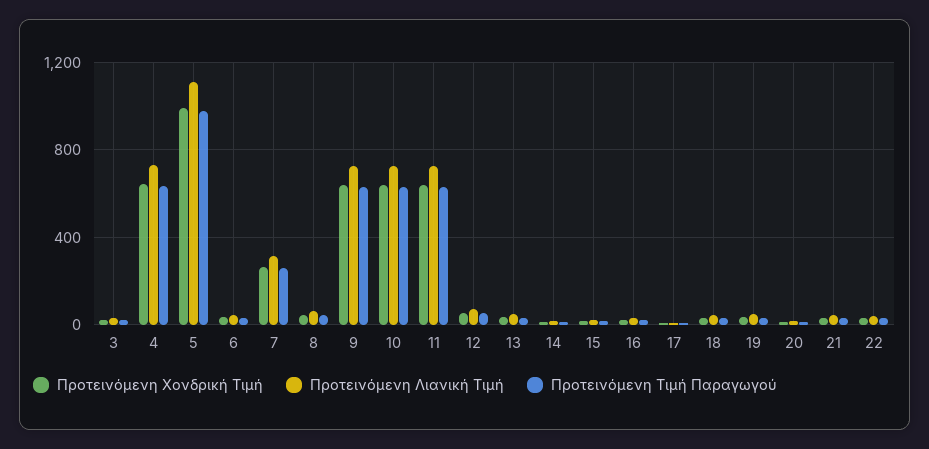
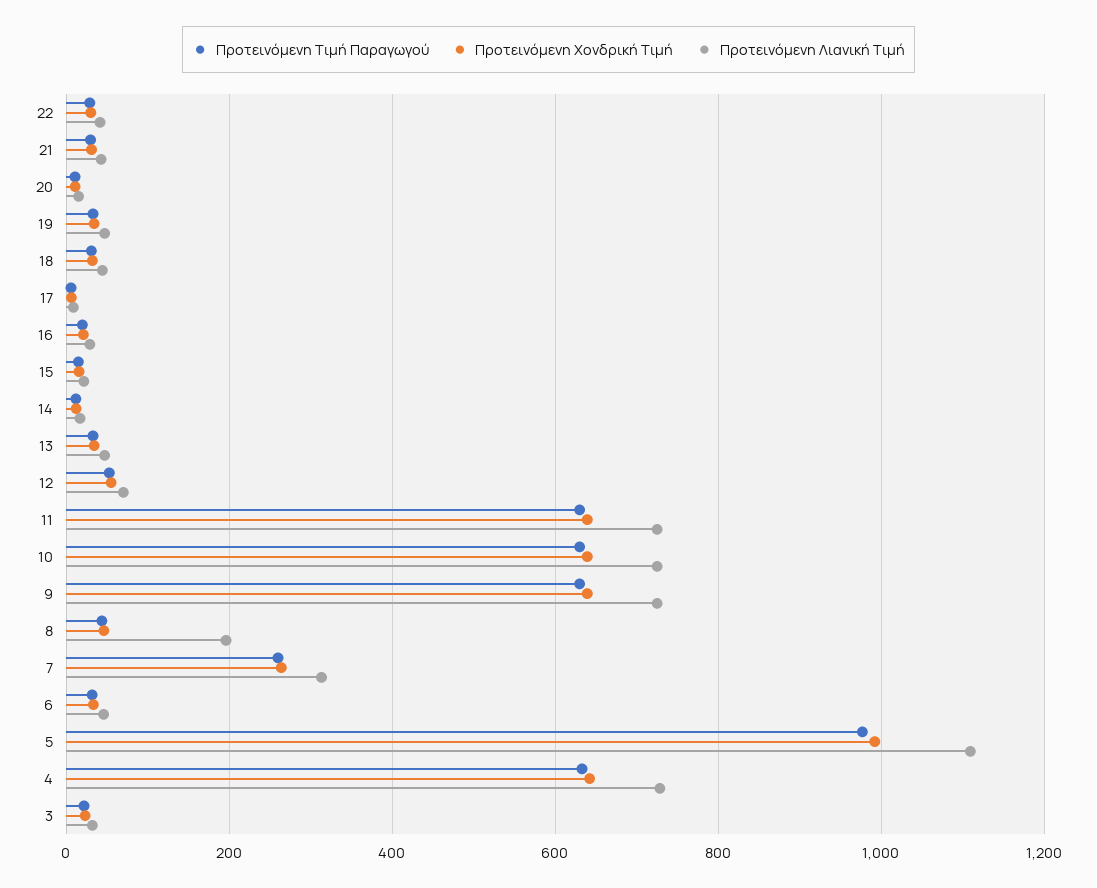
  {
    "Προτεινόμενη Χονδρική Τιμή": {
      "3": 20,
      "4": 640,
      "5": 1000,
      "6": 40,
      "7": 260,
      "8": 40,
      "9": 640,
      "10": 640,
      "11": 640,
      "12": 60,
      "13": 40,
      "14": 20,
      "15": 20,
      "16": 20,
      "17": 0,
      "18": 40,
      "19": 40,
      "20": 20,
      "21": 40,
      "22": 40
    },
    "Προτεινόμενη Λιανική Τιμή": {
      "3": 40,
      "4": 720,
      "5": 1100,
      "6": 40,
      "7": 320,
-     "8": 50,
+     "8": 200,
      "9": 720,
      "10": 720,
      "11": 720,
      "12": 80,
      "13": 40,
      "14": 20,
      "15": 20,
      "16": 20,
      "17": 0,
      "18": 40,
      "19": 40,
      "20": 20,
      "21": 40,
      "22": 40
    },
    "Προτεινόμενη Τιμή Παραγωγού": {
      "3": 20,
      "4": 640,
      "5": 980,
      "6": 40,
      "7": 260,
      "8": 40,
      "9": 640,
      "10": 640,
      "11": 640,
      "12": 60,
      "13": 40,
      "14": 20,
      "15": 20,
      "16": 20,
      "17": 0,
      "18": 40,
      "19": 40,
      "20": 20,
      "21": 40,
      "22": 20
    }
  }

